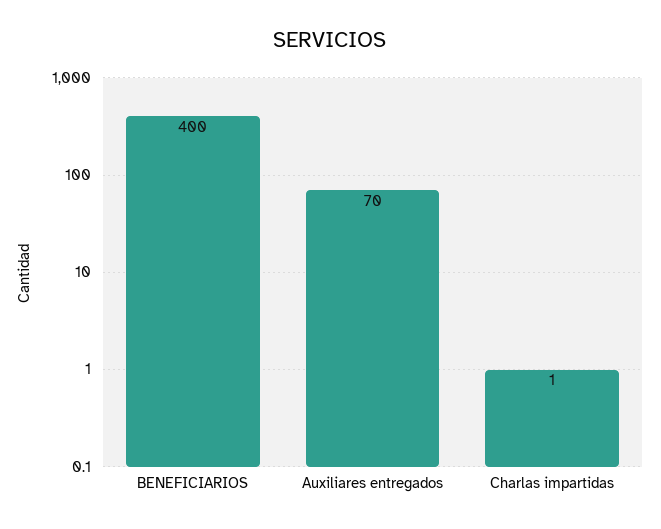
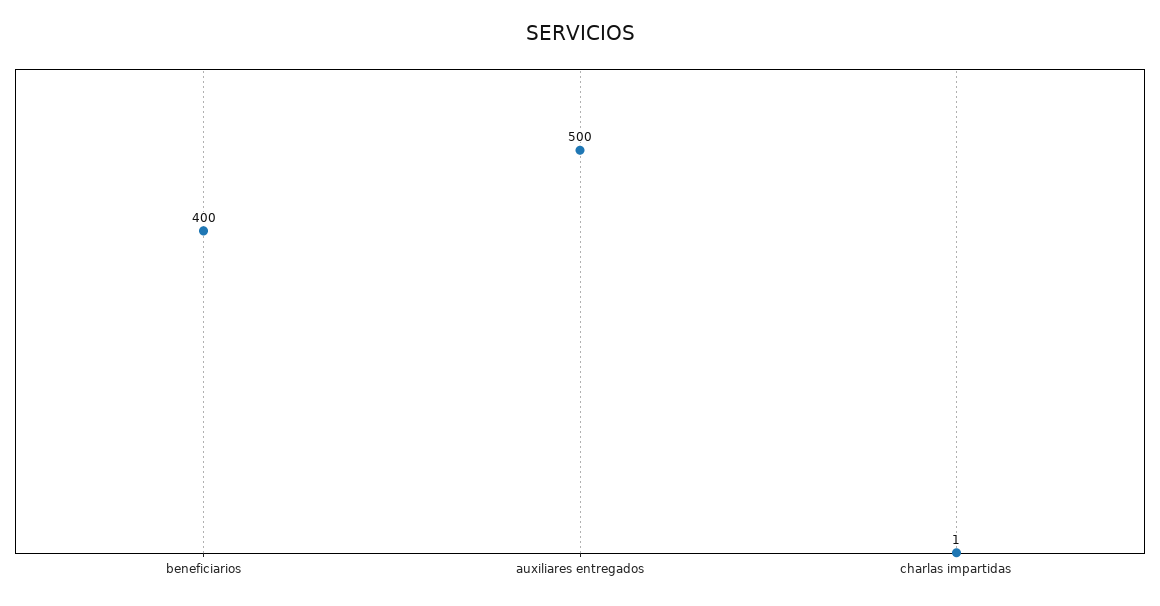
  {
    "BENEFICIARIOS": 400,
-   "Auxiliares entregados": 70,
+   "Auxiliares entregados": 500,
    "Charlas impartidas": 1
  }

